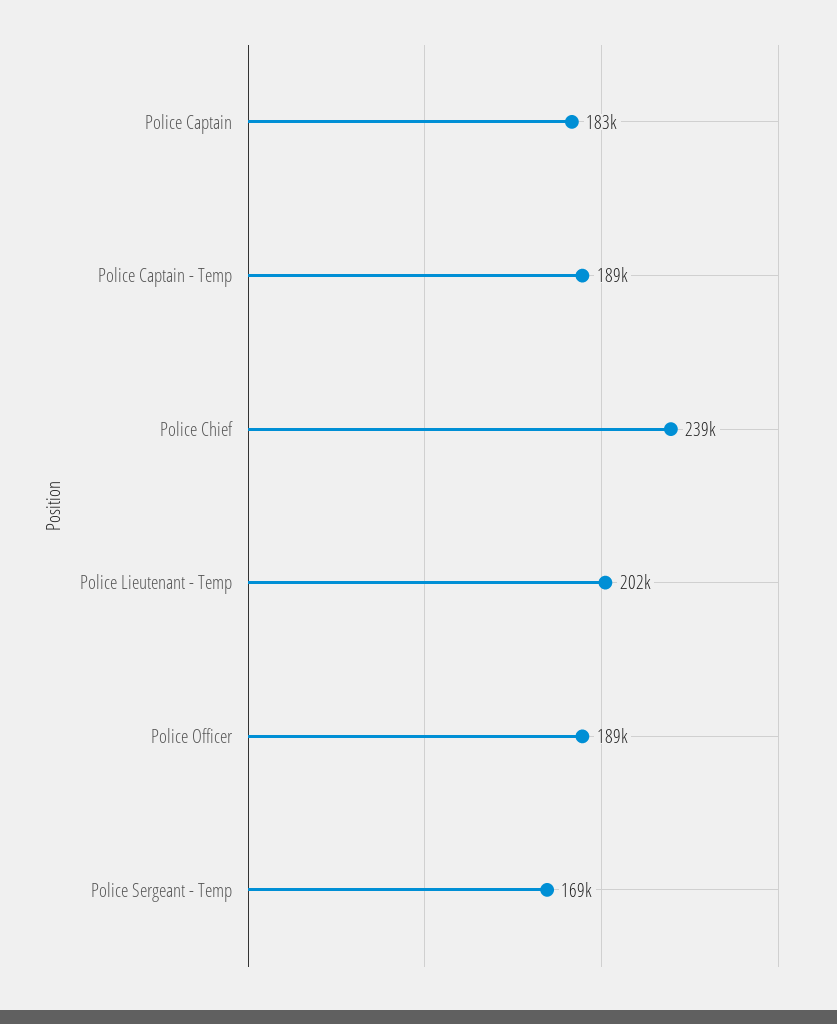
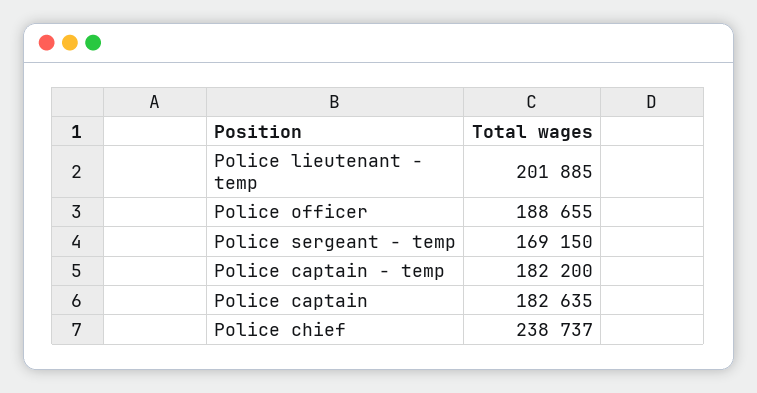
  {
    "Police Captain": 182635,
-   "Police Captain - Temp": 189000,
+   "Police Captain - Temp": 182200,
    "Police Chief": 238737,
    "Police Lieutenant - Temp": 201885,
    "Police Officer": 188655,
    "Police Sergeant - Temp": 169150
  }

